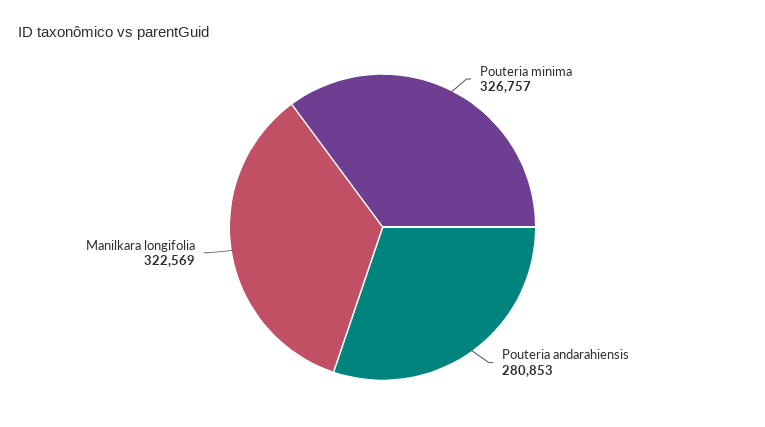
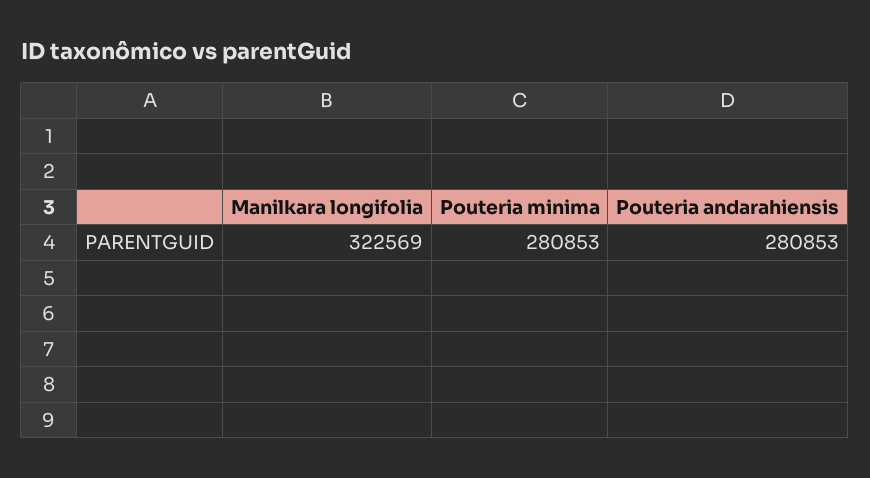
  {
-   "Pouteria minima": 326757,
+   "Pouteria minima": 280853,
    "Pouteria andarahiensis": 280853,
    "Manilkara longifolia": 322569
  }

